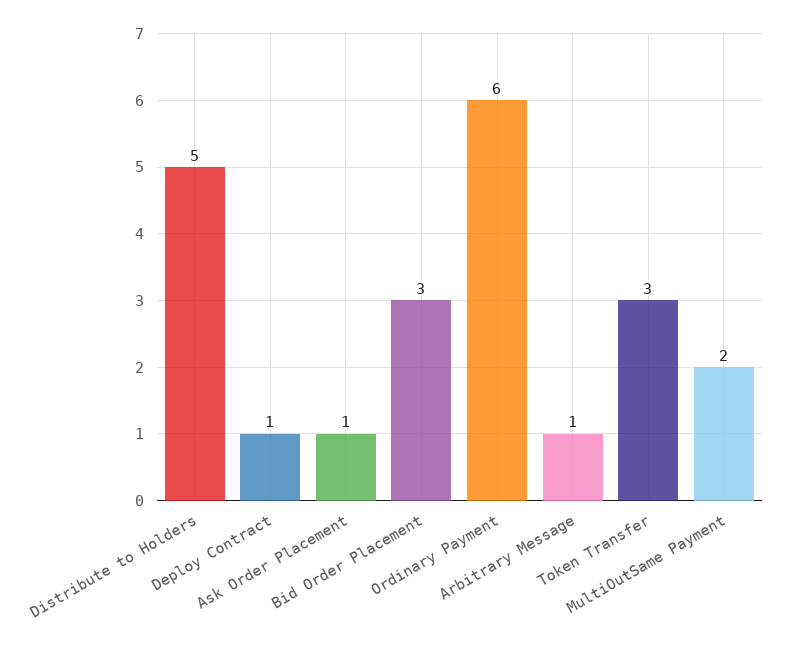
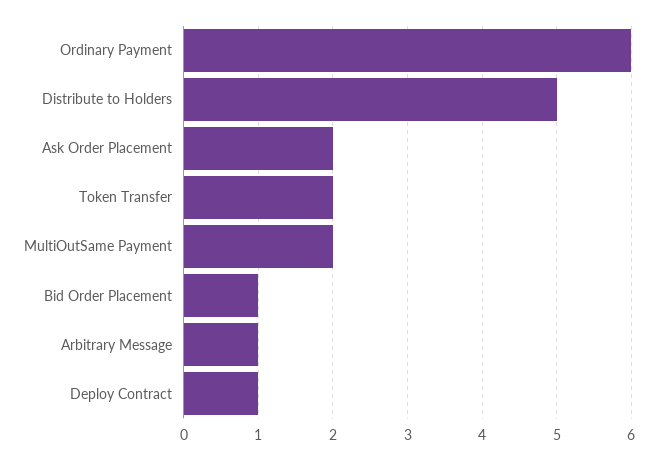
  {
    "Distribute to Holders": 5,
    "Deploy Contract": 1,
-   "Ask Order Placement": 1,
+   "Ask Order Placement": 2,
-   "Bid Order Placement": 3,
+   "Bid Order Placement": 1,
    "Ordinary Payment": 6,
    "Arbitrary Message": 1,
-   "Token Transfer": 3,
+   "Token Transfer": 2,
    "MultiOutSame Payment": 2
  }

